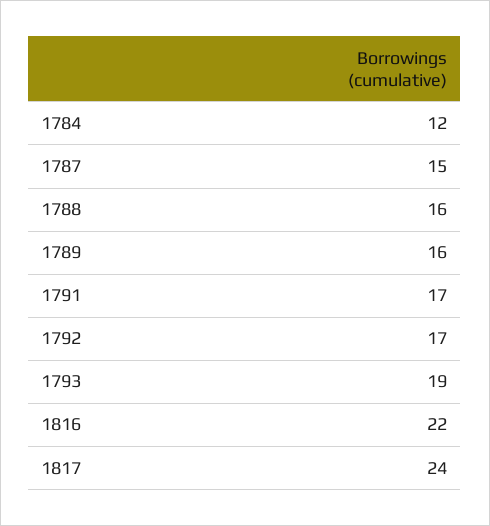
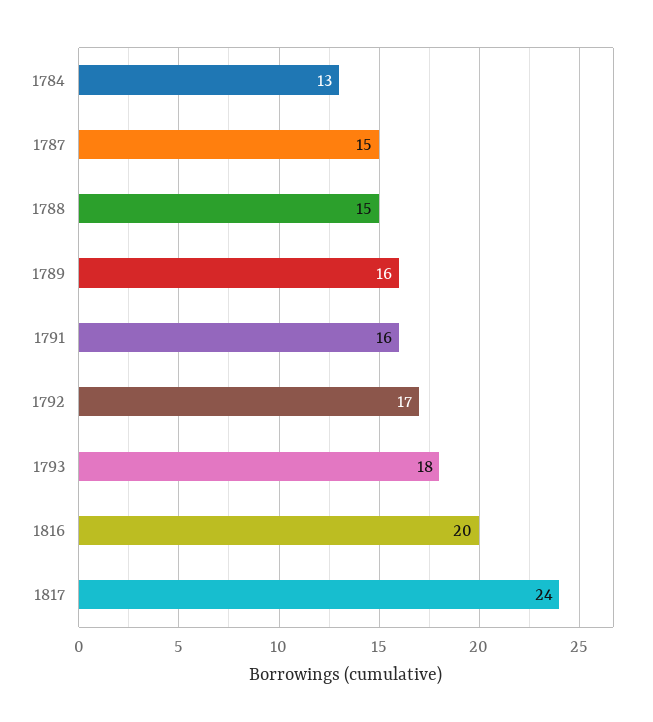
  {
-   "1784": 12,
+   "1784": 13,
    "1787": 15,
-   "1788": 16,
+   "1788": 15,
    "1789": 16,
-   "1791": 17,
+   "1791": 16,
    "1792": 17,
-   "1793": 19,
+   "1793": 18,
-   "1816": 22,
+   "1816": 20,
    "1817": 24
  }

